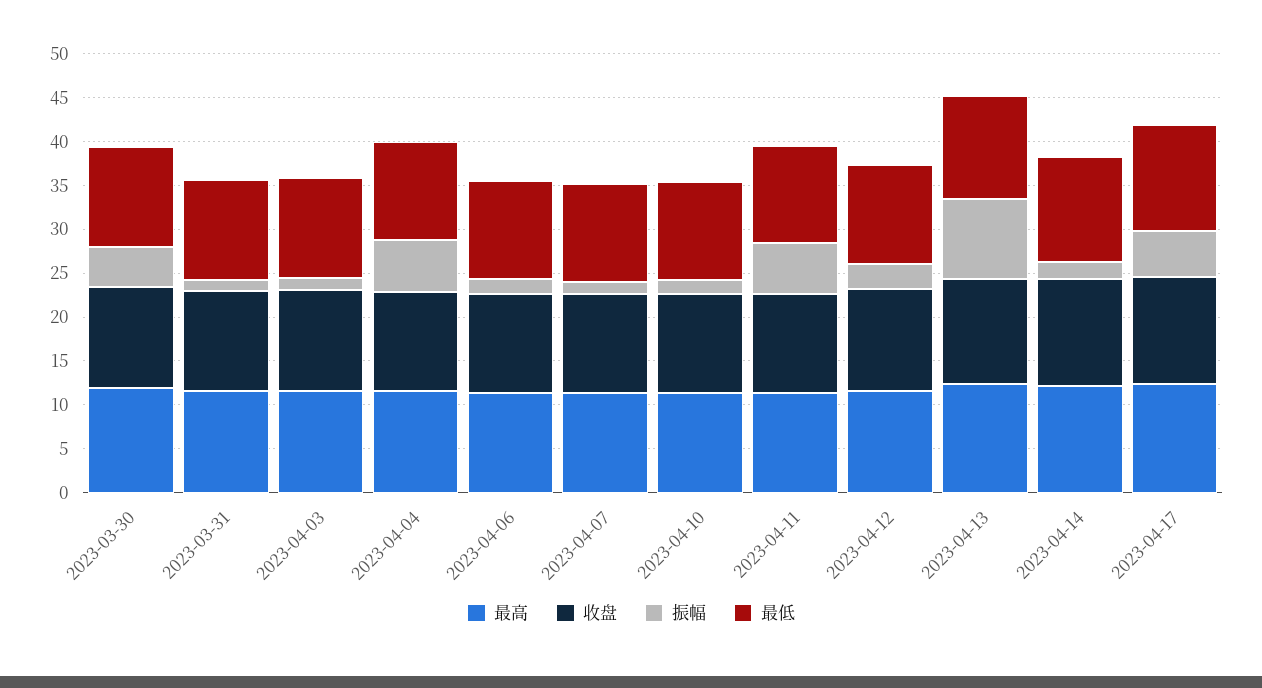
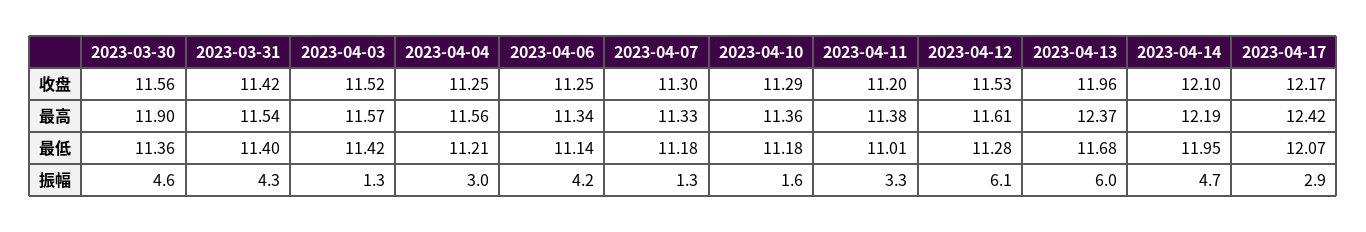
  {
    "最高": {
      "2023-03-30": 11.9,
      "2023-03-31": 11.54,
      "2023-04-03": 11.57,
      "2023-04-04": 11.56,
      "2023-04-06": 11.34,
      "2023-04-07": 11.33,
      "2023-04-10": 11.36,
      "2023-04-11": 11.38,
      "2023-04-12": 11.61,
      "2023-04-13": 12.37,
      "2023-04-14": 12.19,
      "2023-04-17": 12.42
    },
    "收盘": {
      "2023-03-30": 11.56,
      "2023-03-31": 11.42,
      "2023-04-03": 11.52,
      "2023-04-04": 11.25,
      "2023-04-06": 11.25,
      "2023-04-07": 11.3,
      "2023-04-10": 11.29,
      "2023-04-11": 11.2,
      "2023-04-12": 11.53,
      "2023-04-13": 11.96,
      "2023-04-14": 12.1,
      "2023-04-17": 12.17
    },
    "振幅": {
      "2023-03-30": 4.6,
-     "2023-03-31": 1,
+     "2023-03-31": 4.3,
      "2023-04-03": 1.3,
-     "2023-04-04": 6,
+     "2023-04-04": 3,
-     "2023-04-06": 2,
+     "2023-04-06": 4.2,
      "2023-04-07": 1.3,
      "2023-04-10": 1.6,
-     "2023-04-11": 6,
+     "2023-04-11": 3.3,
-     "2023-04-12": 3,
+     "2023-04-12": 6.1,
-     "2023-04-13": 9,
+     "2023-04-13": 6,
-     "2023-04-14": 2,
+     "2023-04-14": 4.7,
-     "2023-04-17": 5
+     "2023-04-17": 2.9
    },
    "最低": {
      "2023-03-30": 11.36,
      "2023-03-31": 11.4,
      "2023-04-03": 11.42,
      "2023-04-04": 11.21,
      "2023-04-06": 11.14,
      "2023-04-07": 11.18,
      "2023-04-10": 11.18,
      "2023-04-11": 11.01,
      "2023-04-12": 11.28,
      "2023-04-13": 11.68,
      "2023-04-14": 11.95,
      "2023-04-17": 12.07
    }
  }

